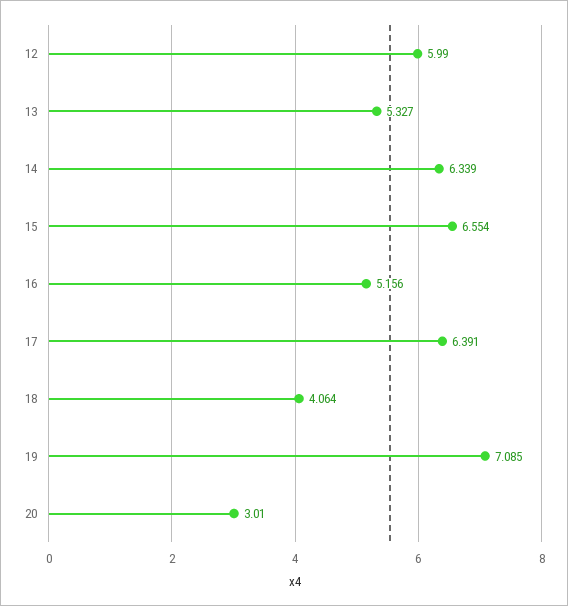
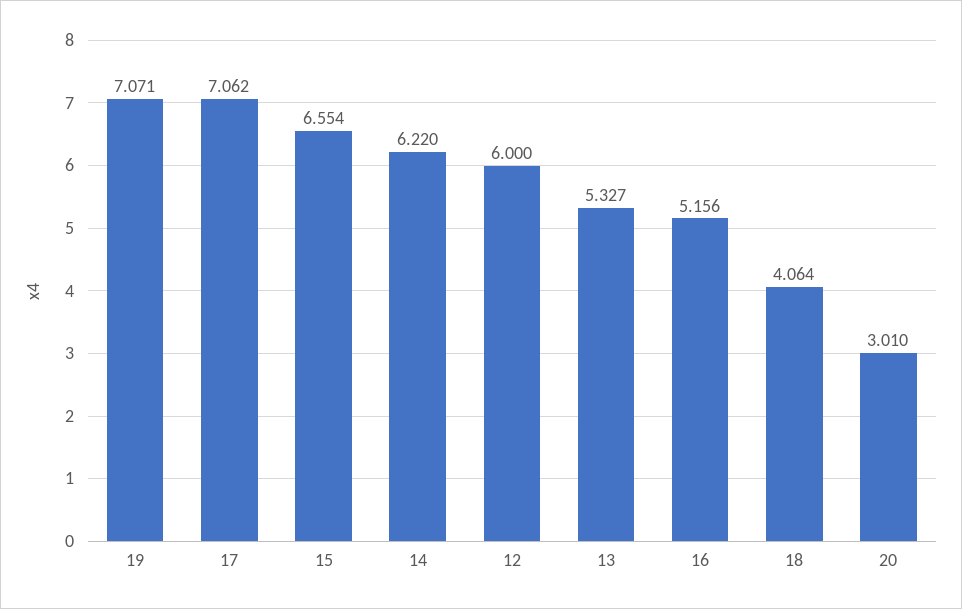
  {
-   "12": 5.99,
+   "12": 6,
    "13": 5.327,
-   "14": 6.339,
+   "14": 6.22,
    "15": 6.554,
    "16": 5.156,
-   "17": 6.391,
+   "17": 7.062,
    "18": 4.064,
-   "19": 7.085,
+   "19": 7.071,
    "20": 3.01
  }

